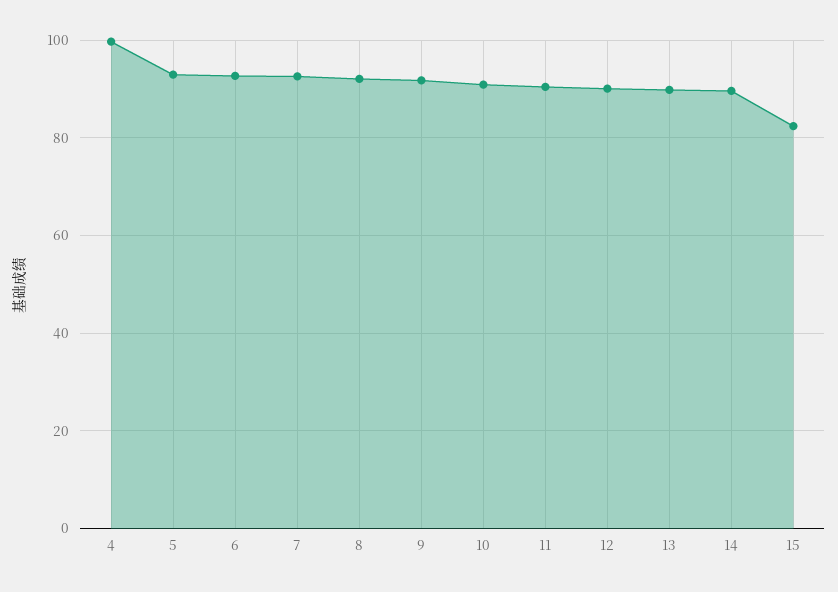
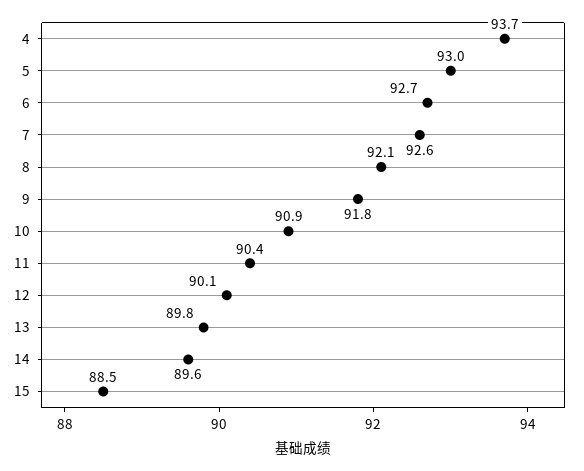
  {
-   "4": 100,
+   "4": 93.7,
    "5": 93,
    "6": 92.7,
    "7": 92.6,
    "8": 92.1,
    "9": 91.8,
    "10": 90.9,
    "11": 90.4,
    "12": 90.1,
    "13": 89.8,
    "14": 89.6,
-   "15": 82
+   "15": 88.5
  }

